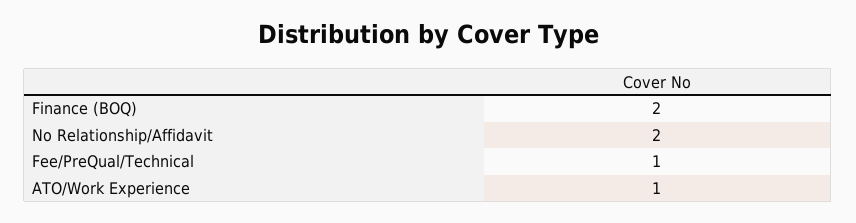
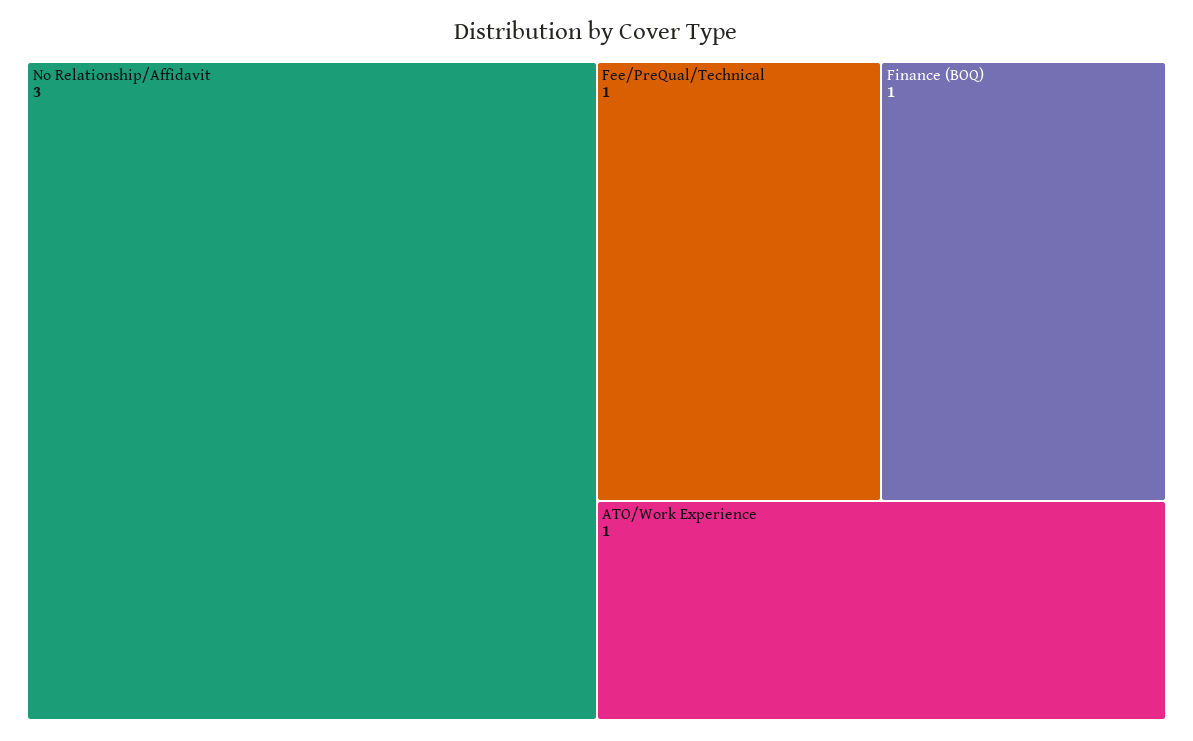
  {
-   "Finance (BOQ)": 2,
+   "Finance (BOQ)": 1,
-   "No Relationship/Affidavit": 2,
+   "No Relationship/Affidavit": 3,
    "Fee/PreQual/Technical": 1,
    "ATO/Work Experience": 1
  }

